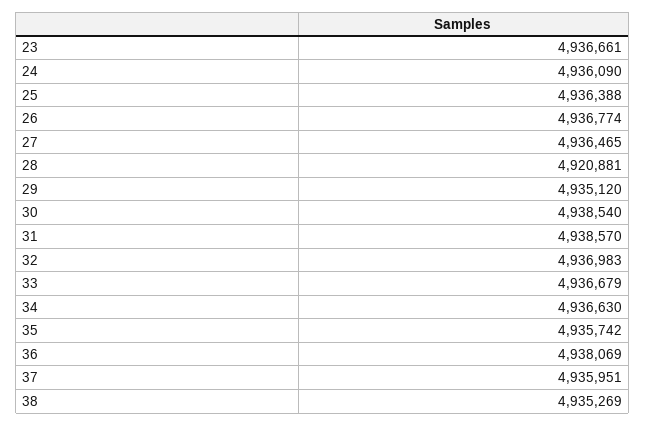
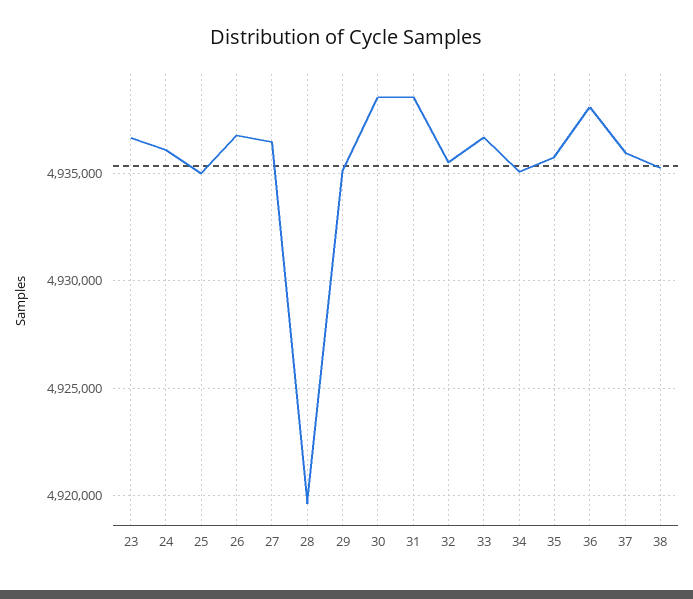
  {
    "23": 4936661,
    "24": 4936090,
-   "25": 4936388,
+   "25": 4935000,
    "26": 4936774,
    "27": 4936465,
-   "28": 4920881,
+   "28": 4919500,
    "29": 4935120,
    "30": 4938540,
    "31": 4938570,
-   "32": 4936983,
+   "32": 4935500,
    "33": 4936679,
-   "34": 4936630,
+   "34": 4935000,
    "35": 4935742,
    "36": 4938069,
    "37": 4935951,
    "38": 4935269
  }

